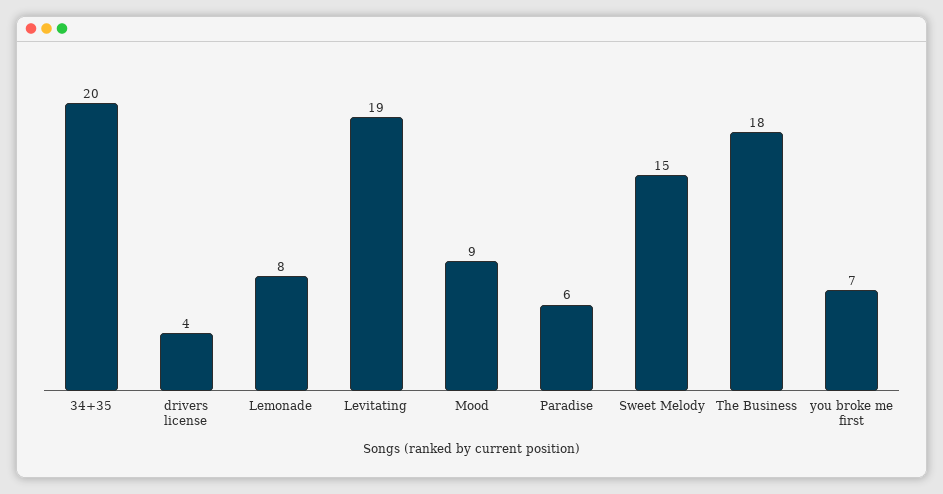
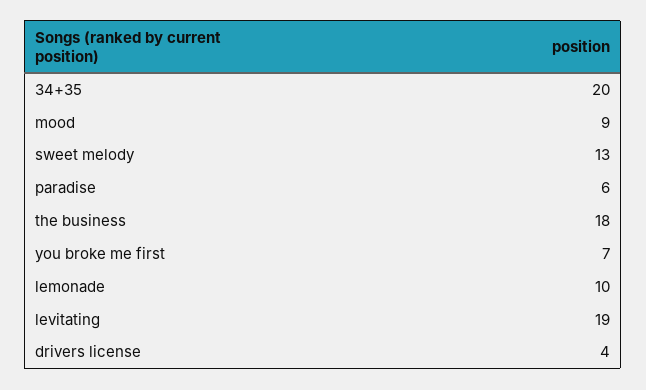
  {
    "34+35": 20,
    "drivers license": 4,
-   "Lemonade": 8,
+   "Lemonade": 10,
    "Levitating": 19,
    "Mood": 9,
    "Paradise": 6,
-   "Sweet Melody": 15,
+   "Sweet Melody": 13,
    "The Business": 18,
    "you broke me first": 7
  }

